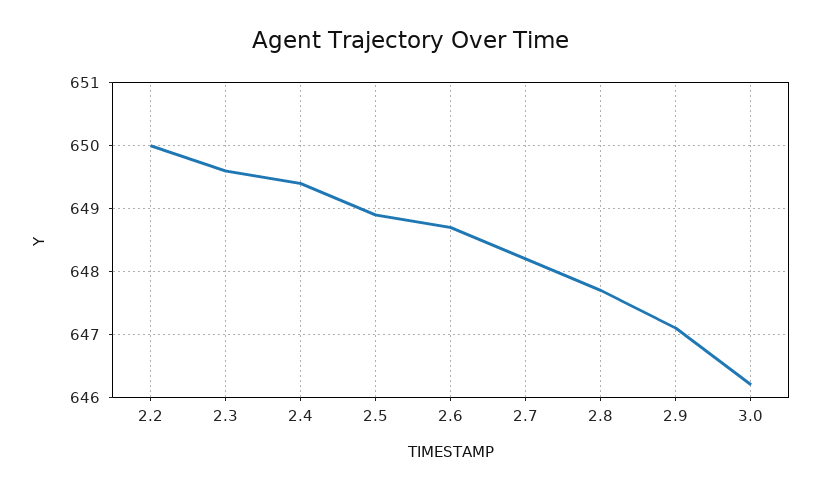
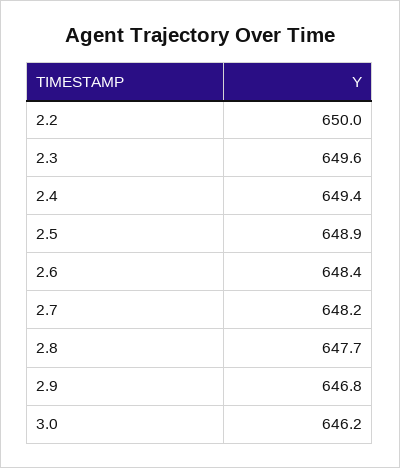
  {
    "2.2": 650,
    "2.3": 649.6,
    "2.4": 649.4,
    "2.5": 648.9,
-   "2.6": 648.7,
+   "2.6": 648.4,
    "2.7": 648.2,
    "2.8": 647.7,
-   "2.9": 647.1,
+   "2.9": 646.8,
    "3.0": 646.2
  }

